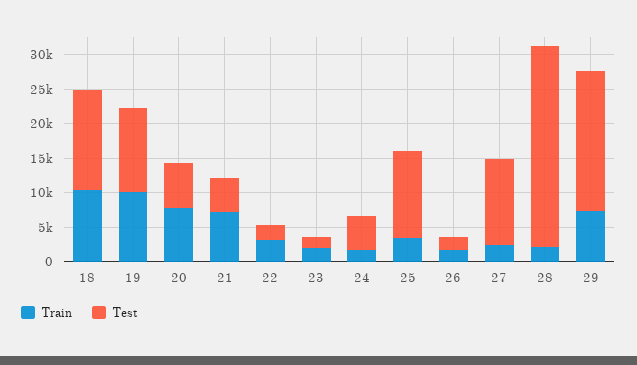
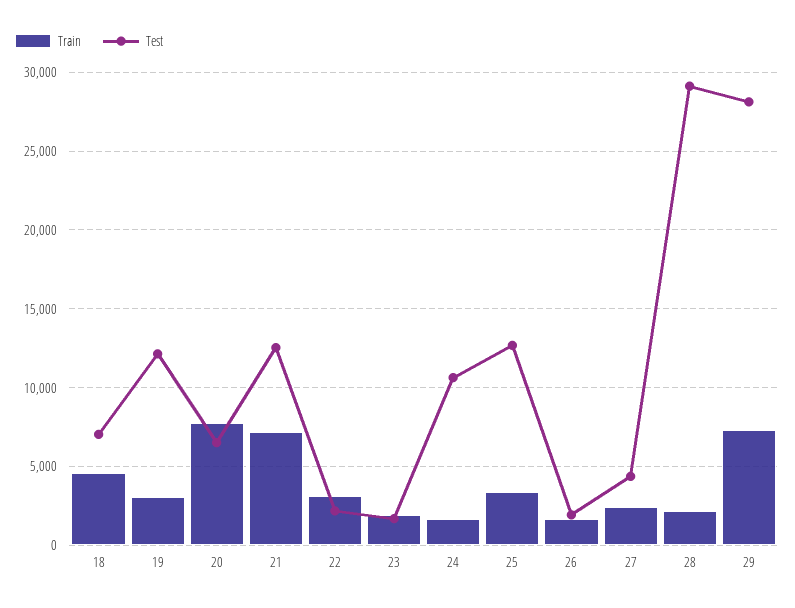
  {
    "Train": {
-     "18": 10000,
+     "18": 4500,
-     "19": 10000,
+     "19": 3000,
      "20": 8000,
      "21": 7000,
      "22": 3000,
      "23": 2000,
      "24": 1500,
      "25": 3500,
      "26": 1500,
      "27": 2500,
      "28": 2000,
      "29": 7500
    },
    "Test": {
-     "18": 15000,
+     "18": 7000,
      "19": 12000,
      "20": 6500,
-     "21": 5000,
+     "21": 12500,
      "22": 2000,
      "23": 1500,
-     "24": 5000,
+     "24": 10500,
      "25": 12500,
      "26": 2000,
-     "27": 12500,
+     "27": 4500,
      "28": 29000,
-     "29": 20000
+     "29": 28000
    }
  }

